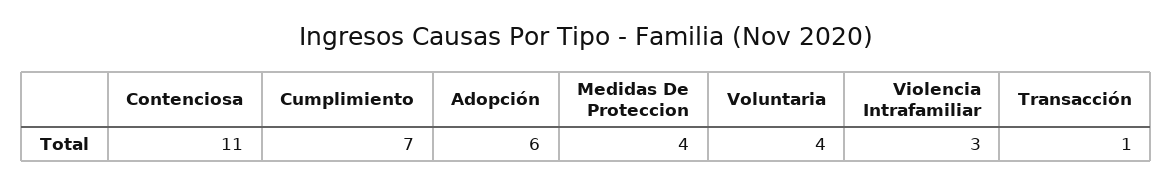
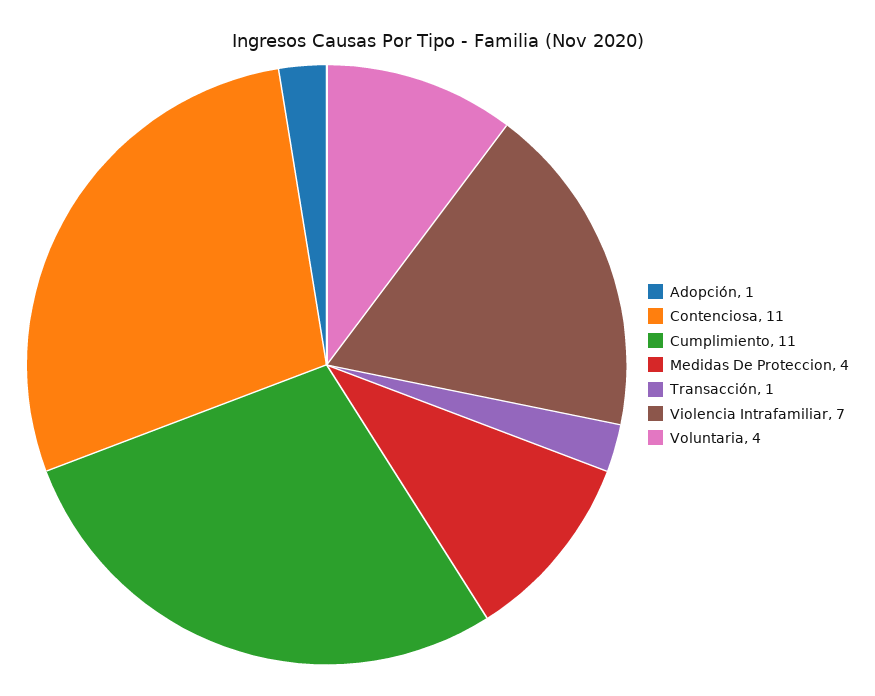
  {
    "Contenciosa": 11,
-   "Cumplimiento": 7,
+   "Cumplimiento": 11,
-   "Adopción": 6,
+   "Adopción": 1,
    "Medidas De Proteccion": 4,
    "Voluntaria": 4,
-   "Violencia Intrafamiliar": 3,
+   "Violencia Intrafamiliar": 7,
    "Transacción": 1
  }

